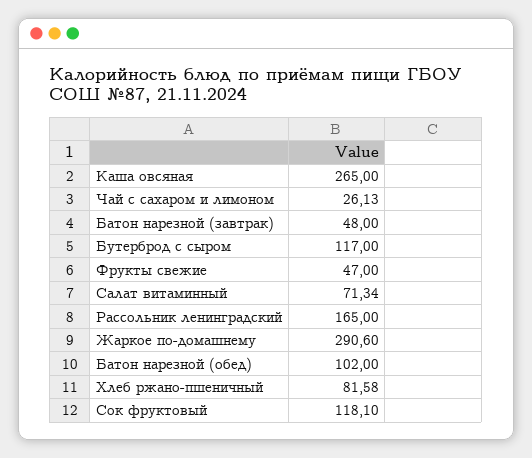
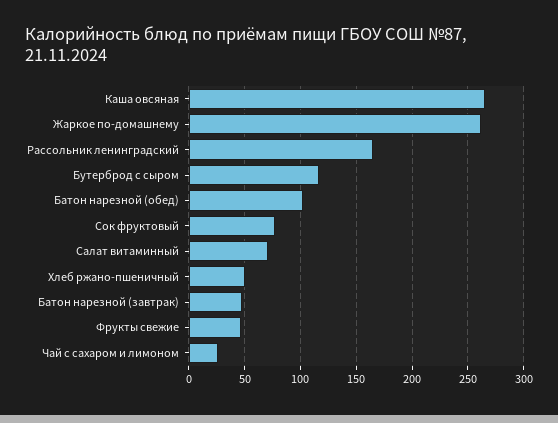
  {
    "Каша овсяная": 265,
    "Чай с сахаром и лимоном": 26.13,
    "Батон нарезной (завтрак)": 48,
    "Бутерброд с сыром": 117,
    "Фрукты свежие": 47,
    "Салат витаминный": 71.34,
    "Рассольник ленинградский": 165,
-   "Жаркое по-домашнему": 290.6,
+   "Жаркое по-домашнему": 260,
    "Батон нарезной (обед)": 102,
-   "Хлеб ржано-пшеничный": 81.58,
+   "Хлеб ржано-пшеничный": 50,
-   "Сок фруктовый": 118.1
+   "Сок фруктовый": 80
  }

